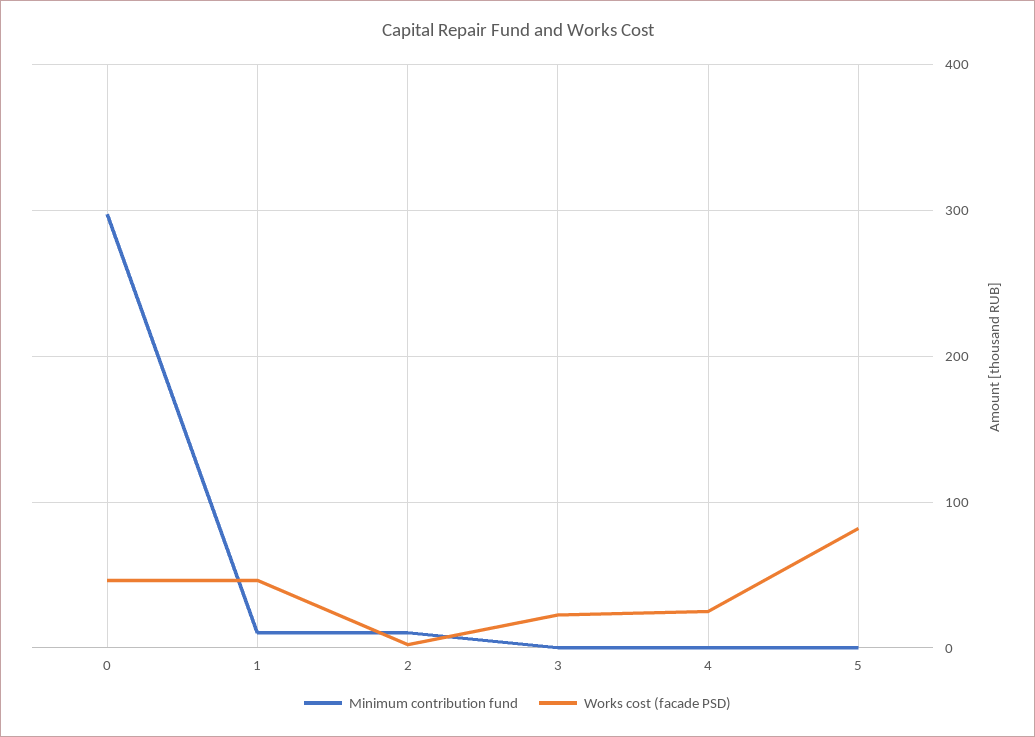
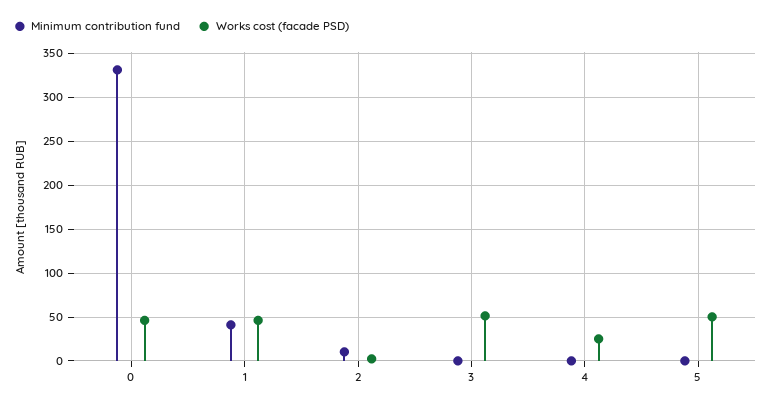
  {
    "Minimum contribution fund": {
-     "0": 300,
+     "0": 330,
-     "1": 10,
+     "1": 40,
      "2": 10,
      "3": 0,
      "4": 0,
      "5": 0
    },
    "Works cost (facade PSD)": {
      "0": 50,
      "1": 50,
      "2": 0,
-     "3": 20,
+     "3": 50,
      "4": 30,
-     "5": 80
+     "5": 50
    }
  }

